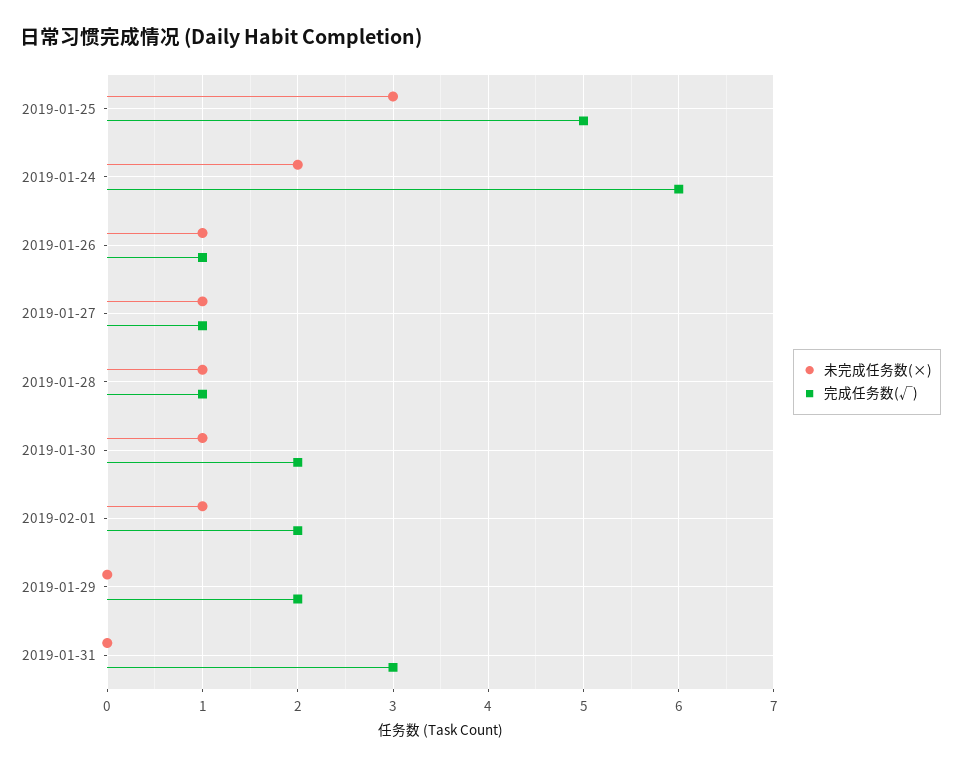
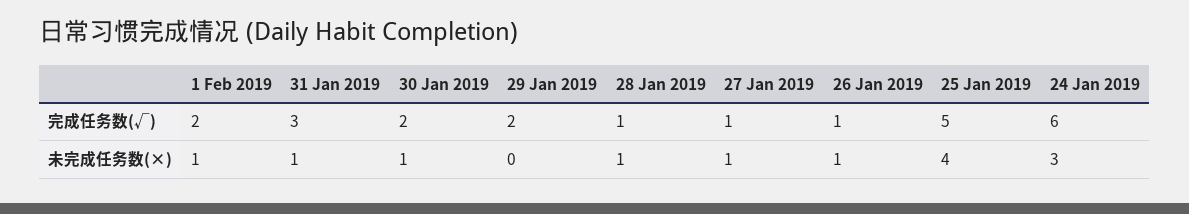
  {
    "未完成任务数(×)": {
-     "2019-01-25": 3,
+     "2019-01-25": 4,
-     "2019-01-24": 2,
+     "2019-01-24": 3,
      "2019-01-26": 1,
      "2019-01-27": 1,
      "2019-01-28": 1,
      "2019-01-30": 1,
      "2019-02-01": 1,
      "2019-01-29": 0,
-     "2019-01-31": 0
+     "2019-01-31": 1
    },
    "完成任务数(√)": {
      "2019-01-25": 5,
      "2019-01-24": 6,
      "2019-01-26": 1,
      "2019-01-27": 1,
      "2019-01-28": 1,
      "2019-01-30": 2,
      "2019-02-01": 2,
      "2019-01-29": 2,
      "2019-01-31": 3
    }
  }

